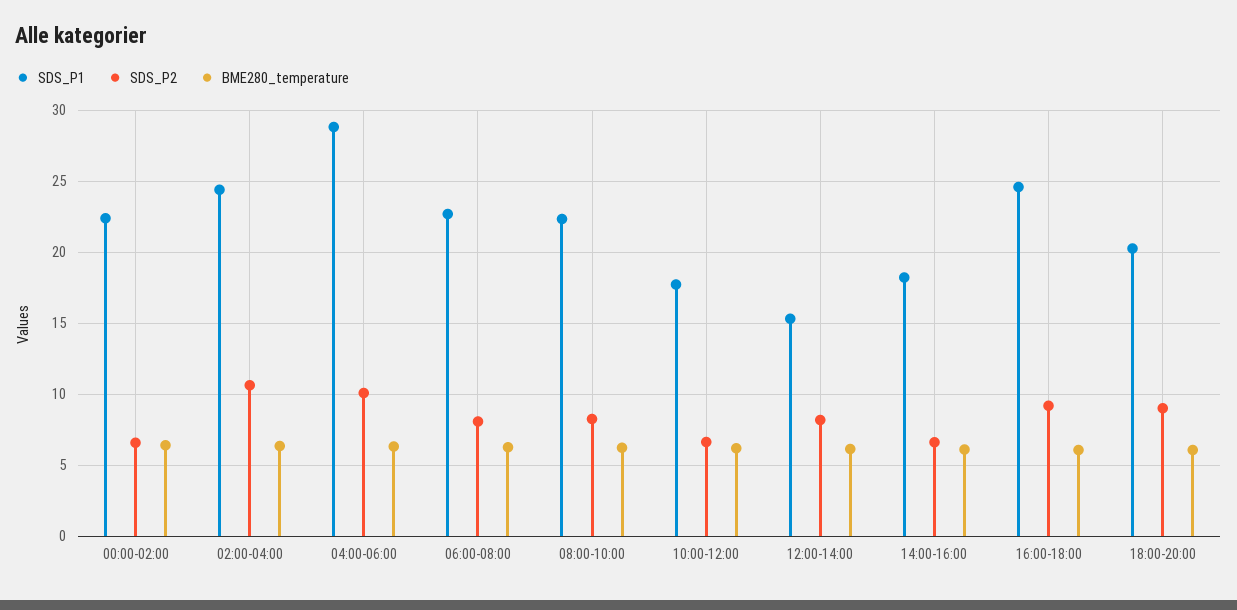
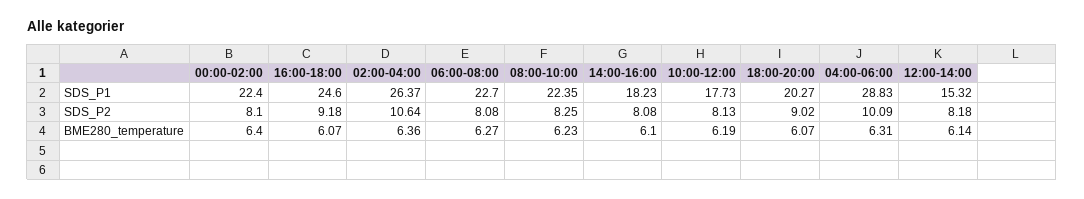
  {
    "SDS_P1": {
      "00:00-02:00": 22.4,
-     "02:00-04:00": 24.5,
+     "02:00-04:00": 26.37,
      "04:00-06:00": 28.83,
      "06:00-08:00": 22.7,
      "08:00-10:00": 22.35,
      "10:00-12:00": 17.73,
      "12:00-14:00": 15.32,
      "14:00-16:00": 18.23,
      "16:00-18:00": 24.6,
      "18:00-20:00": 20.27
    },
    "SDS_P2": {
-     "00:00-02:00": 6.5,
+     "00:00-02:00": 8.1,
      "02:00-04:00": 10.64,
      "04:00-06:00": 10.09,
      "06:00-08:00": 8.08,
      "08:00-10:00": 8.25,
-     "10:00-12:00": 6.5,
+     "10:00-12:00": 8.13,
      "12:00-14:00": 8.18,
-     "14:00-16:00": 6.5,
+     "14:00-16:00": 8.08,
      "16:00-18:00": 9.18,
      "18:00-20:00": 9.02
    },
    "BME280_temperature": {
      "00:00-02:00": 6.4,
      "02:00-04:00": 6.36,
      "04:00-06:00": 6.31,
      "06:00-08:00": 6.27,
      "08:00-10:00": 6.23,
      "10:00-12:00": 6.19,
      "12:00-14:00": 6.14,
      "14:00-16:00": 6.1,
      "16:00-18:00": 6.07,
      "18:00-20:00": 6.07
    }
  }

